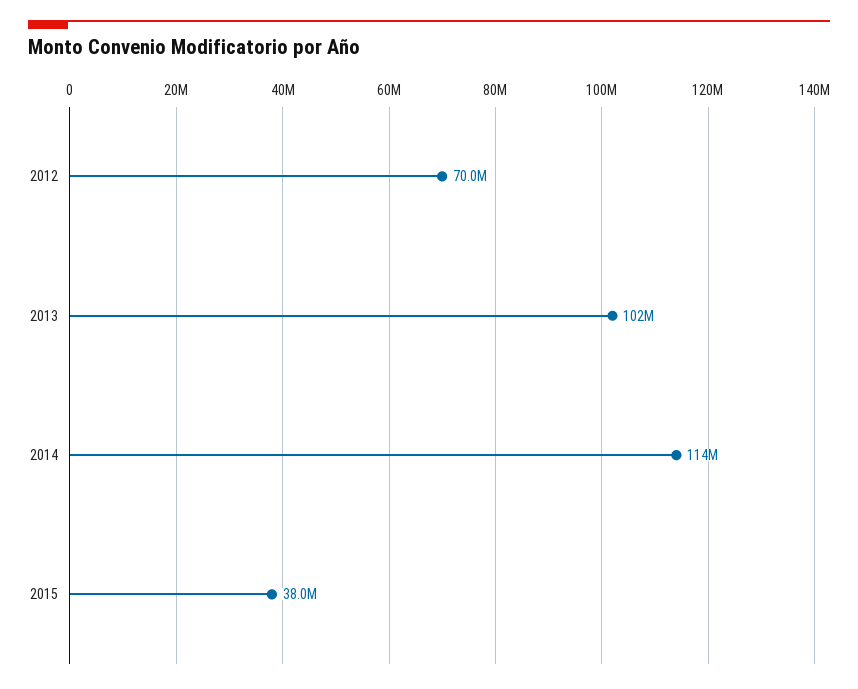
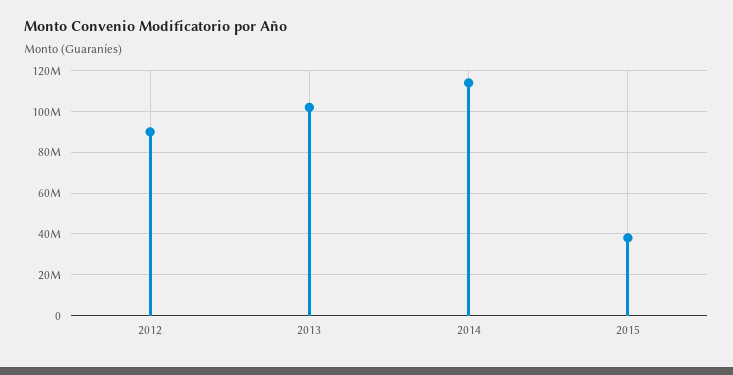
  {
-   "2012": 70000000,
+   "2012": 90000000,
    "2013": 102000000,
    "2014": 114000000,
    "2015": 38000000
  }

